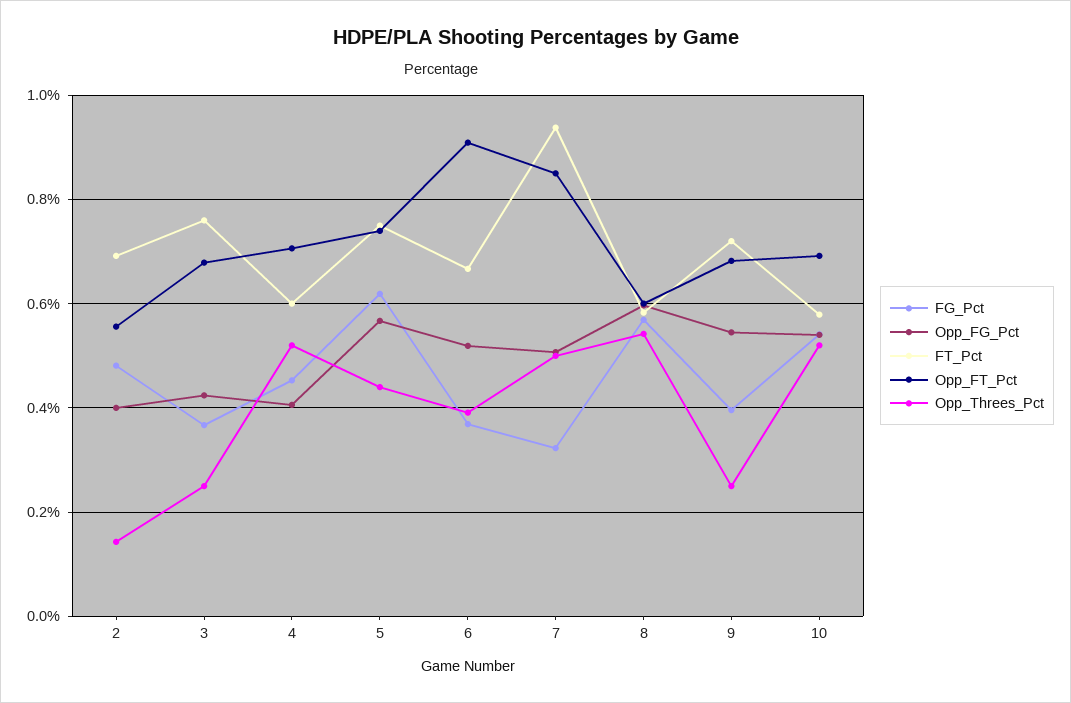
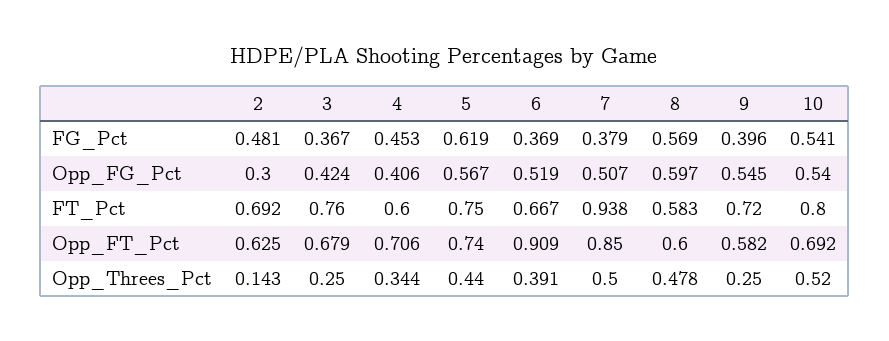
  {
    "FG_Pct": {
      "2": 0.481,
      "3": 0.367,
      "4": 0.453,
      "5": 0.619,
      "6": 0.369,
-     "7": 0.32,
+     "7": 0.379,
      "8": 0.569,
      "9": 0.396,
      "10": 0.541
    },
    "Opp_FG_Pct": {
-     "2": 0.4,
+     "2": 0.3,
      "3": 0.424,
      "4": 0.406,
      "5": 0.567,
      "6": 0.519,
      "7": 0.507,
      "8": 0.597,
      "9": 0.545,
      "10": 0.54
    },
    "FT_Pct": {
      "2": 0.692,
      "3": 0.76,
      "4": 0.6,
      "5": 0.75,
      "6": 0.667,
      "7": 0.938,
      "8": 0.583,
      "9": 0.72,
-     "10": 0.58
+     "10": 0.8
    },
    "Opp_FT_Pct": {
-     "2": 0.56,
+     "2": 0.625,
      "3": 0.679,
      "4": 0.706,
      "5": 0.74,
      "6": 0.909,
      "7": 0.85,
      "8": 0.6,
-     "9": 0.68,
+     "9": 0.582,
      "10": 0.692
    },
    "Opp_Threes_Pct": {
      "2": 0.143,
      "3": 0.25,
-     "4": 0.52,
+     "4": 0.344,
      "5": 0.44,
      "6": 0.391,
      "7": 0.5,
-     "8": 0.54,
+     "8": 0.478,
      "9": 0.25,
      "10": 0.52
    }
  }

